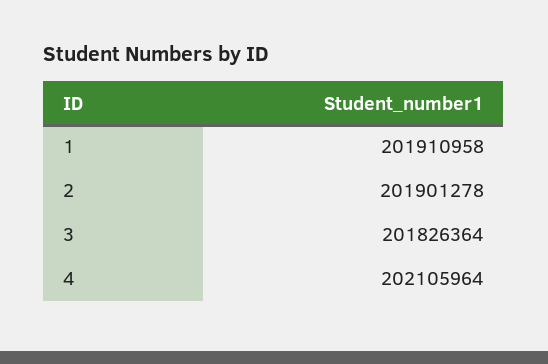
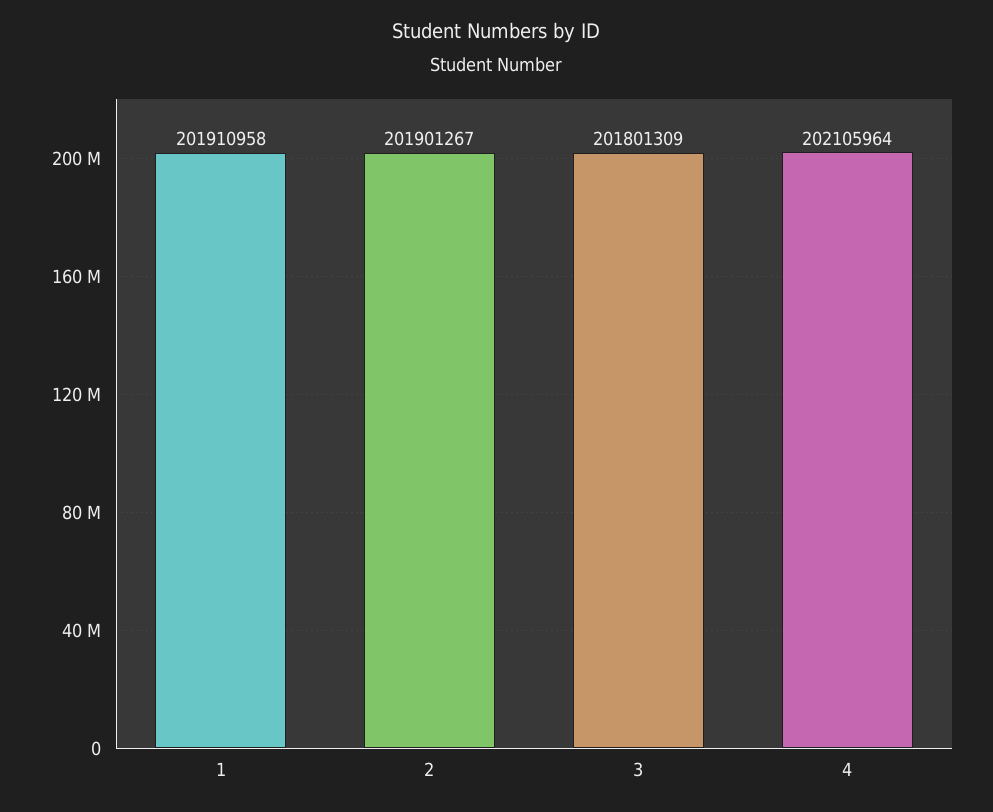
  {
    "1": 201910958,
-   "2": 201901278,
+   "2": 201901267,
-   "3": 201826364,
+   "3": 201801309,
    "4": 202105964
  }

